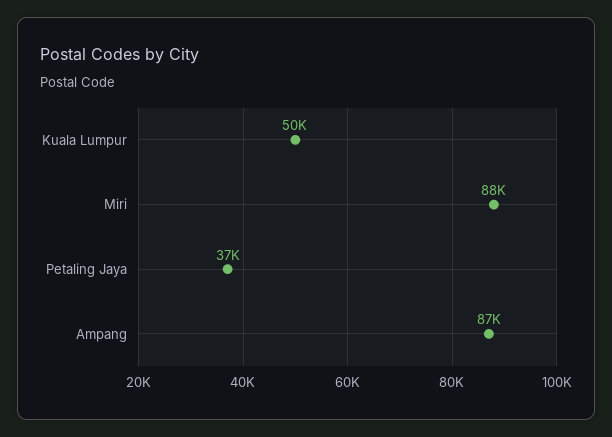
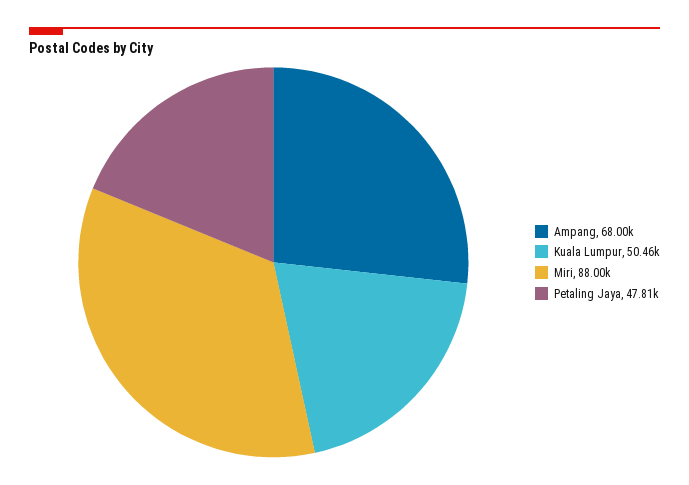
  {
    "Kuala Lumpur": 50460,
    "Miri": 88000,
-   "Petaling Jaya": 37000,
+   "Petaling Jaya": 47810,
-   "Ampang": 87000
+   "Ampang": 68000
  }

